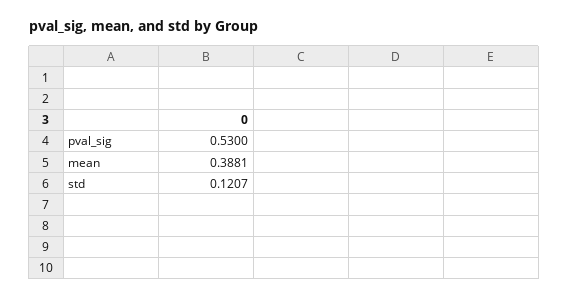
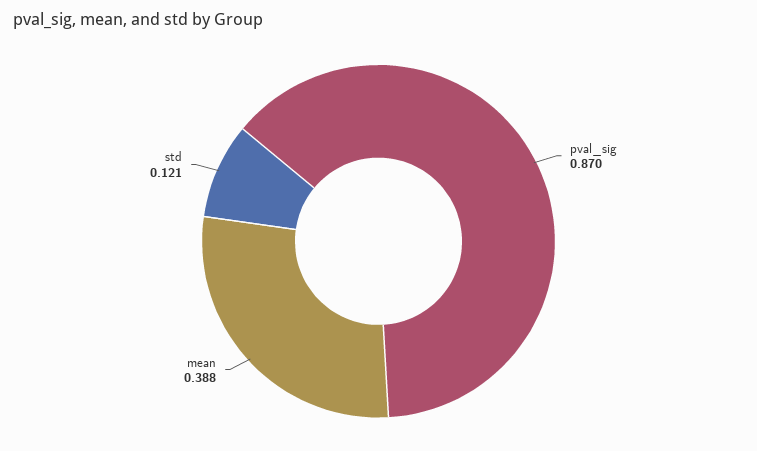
  {
-   "pval_sig": 0.53,
+   "pval_sig": 0.87,
    "mean": 0.3881,
    "std": 0.1207
  }

